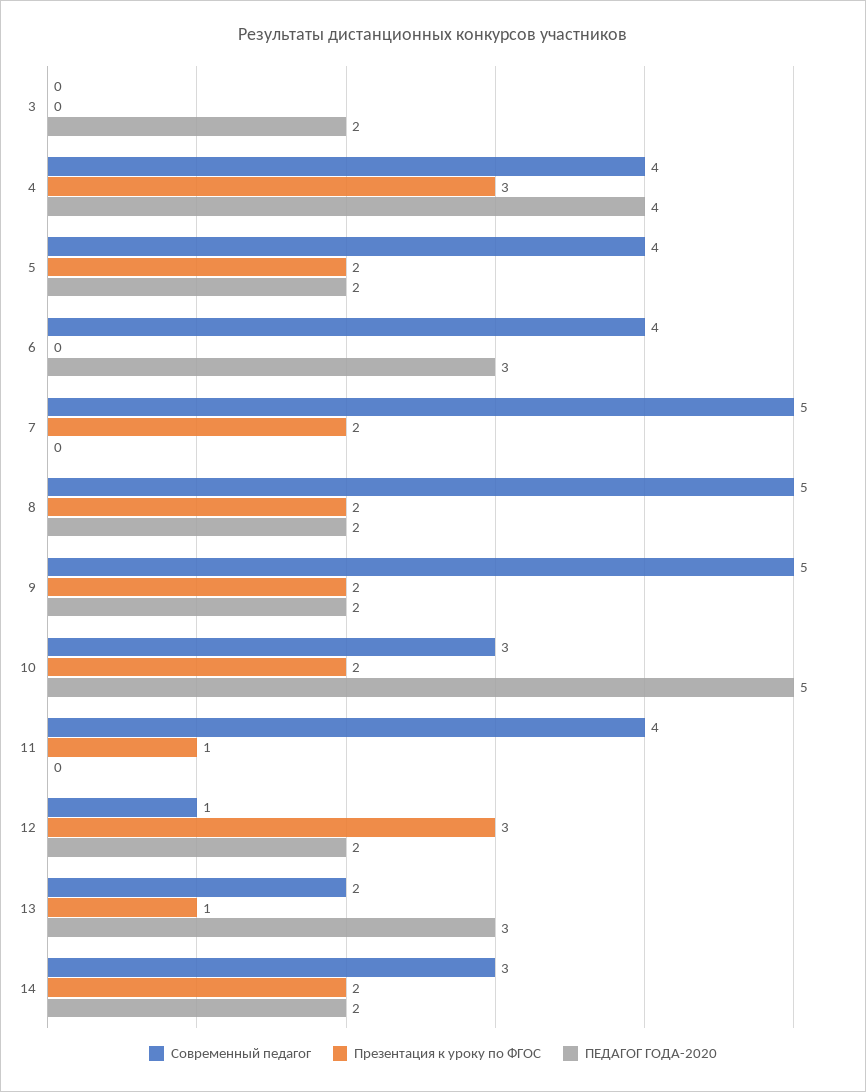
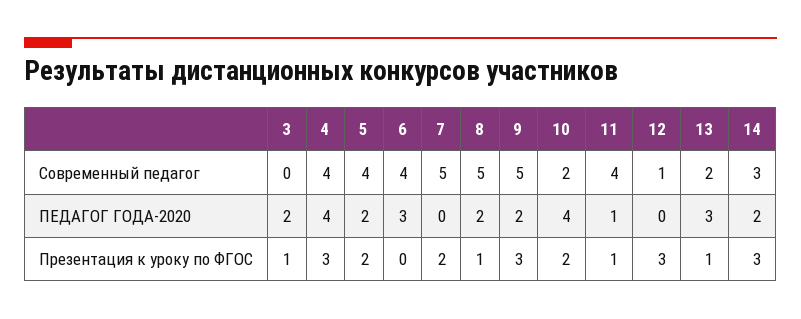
  {
    "Современный педагог": {
      "3": 0,
      "4": 4,
      "5": 4,
      "6": 4,
      "7": 5,
      "8": 5,
      "9": 5,
-     "10": 3,
+     "10": 2,
      "11": 4,
      "12": 1,
      "13": 2,
      "14": 3
    },
    "Презентация к уроку по ФГОС": {
-     "3": 0,
+     "3": 1,
      "4": 3,
      "5": 2,
      "6": 0,
      "7": 2,
-     "8": 2,
+     "8": 1,
-     "9": 2,
+     "9": 3,
      "10": 2,
      "11": 1,
      "12": 3,
      "13": 1,
-     "14": 2
+     "14": 3
    },
    "ПЕДАГОГ ГОДА-2020": {
      "3": 2,
      "4": 4,
      "5": 2,
      "6": 3,
      "7": 0,
      "8": 2,
      "9": 2,
-     "10": 5,
+     "10": 4,
-     "11": 0,
+     "11": 1,
-     "12": 2,
+     "12": 0,
      "13": 3,
      "14": 2
    }
  }

